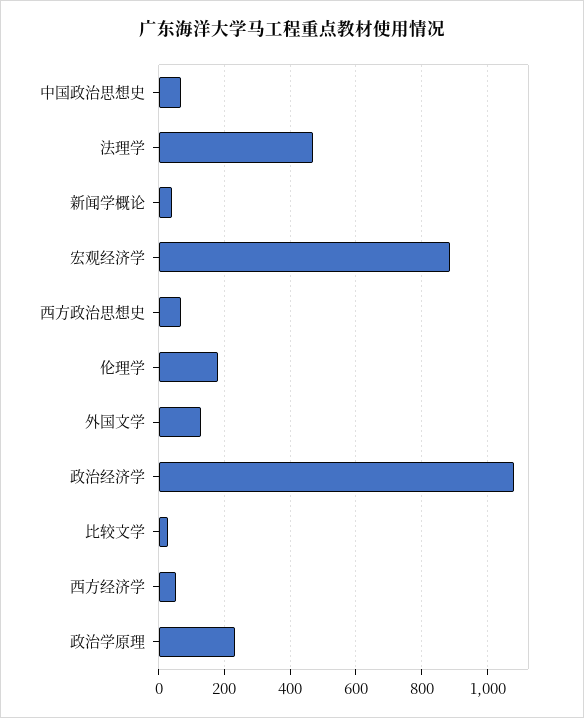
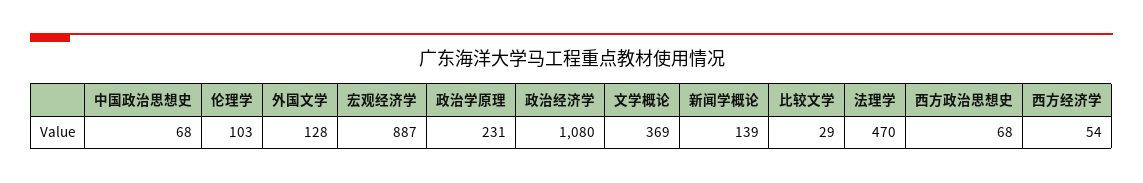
  {
    "中国政治思想史": 68,
    "法理学": 470,
-   "新闻学概论": 40,
+   "新闻学概论": 139,
    "宏观经济学": 887,
    "西方政治思想史": 68,
-   "伦理学": 180,
+   "伦理学": 103,
    "外国文学": 128,
    "政治经济学": 1080,
    "比较文学": 29,
    "西方经济学": 54,
-   "政治学原理": 231
+   "政治学原理": 231,
+   "文学概论": 369
  }

